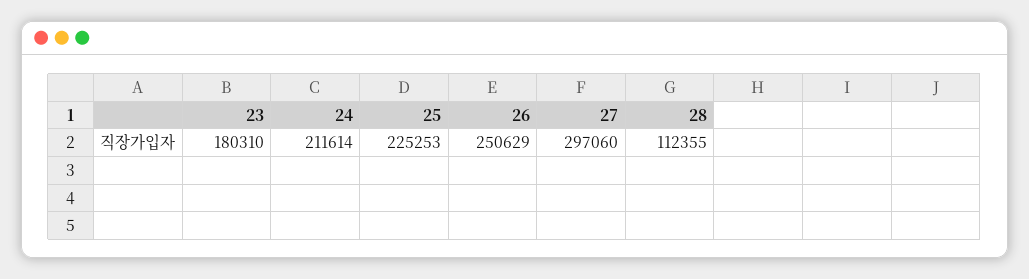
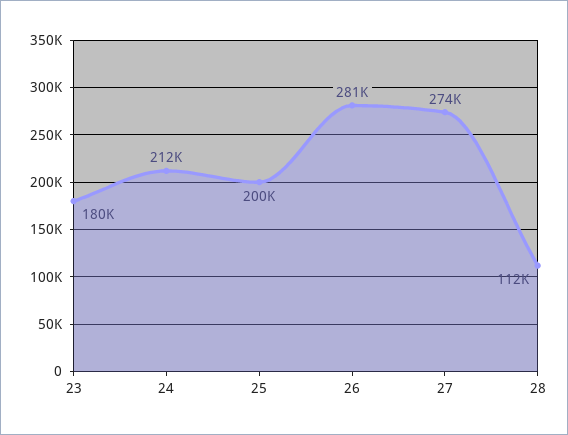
  {
    "23": 180310,
    "24": 211614,
-   "25": 225253,
+   "25": 200000,
-   "26": 250629,
+   "26": 281000,
-   "27": 297060,
+   "27": 274000,
    "28": 112355
  }

